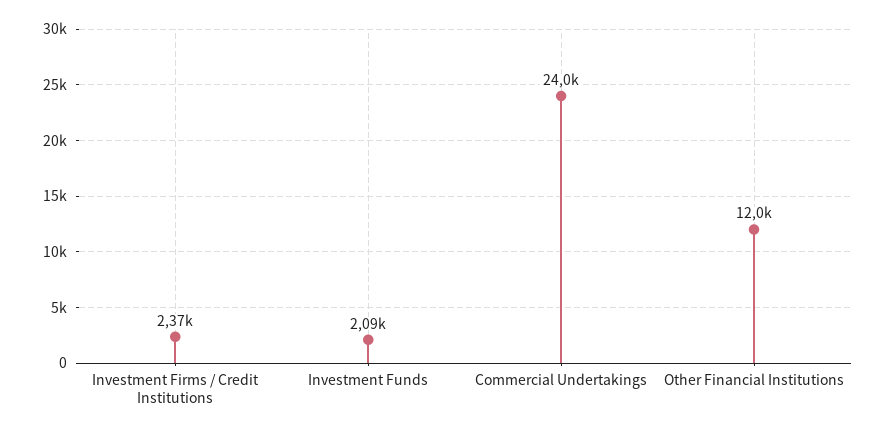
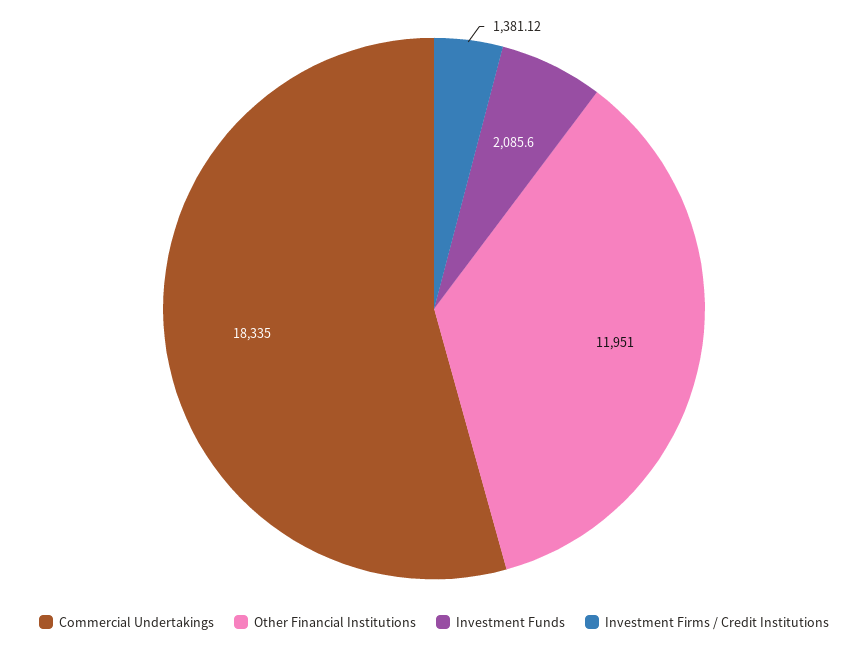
  {
-   "Investment Firms / Credit Institutions": 2370,
+   "Investment Firms / Credit Institutions": 1381.12,
    "Investment Funds": 2085.6,
-   "Commercial Undertakings": 24000,
+   "Commercial Undertakings": 18335,
    "Other Financial Institutions": 11951
  }

